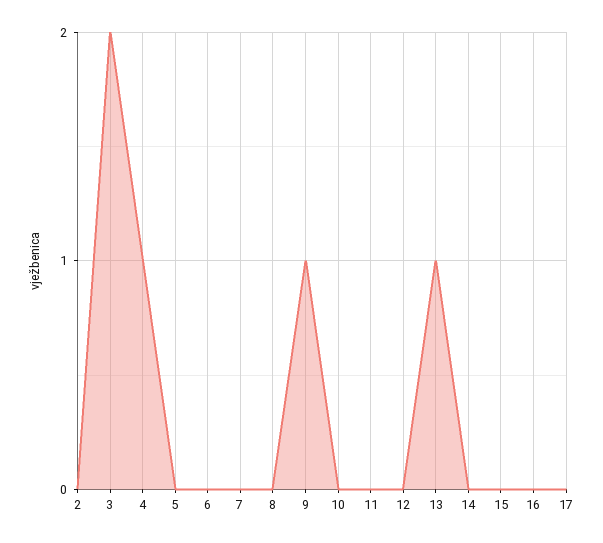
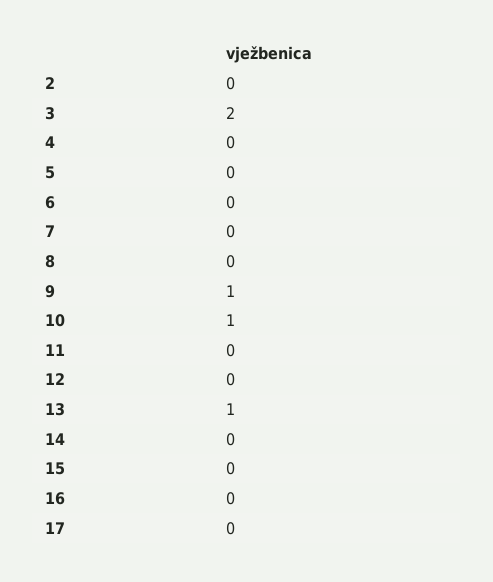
  {
    "2": 0,
    "3": 2,
-   "4": 1,
+   "4": 0,
    "5": 0,
    "6": 0,
    "7": 0,
    "8": 0,
    "9": 1,
-   "10": 0,
+   "10": 1,
    "11": 0,
    "12": 0,
    "13": 1,
    "14": 0,
    "15": 0,
    "16": 0,
    "17": 0
  }

